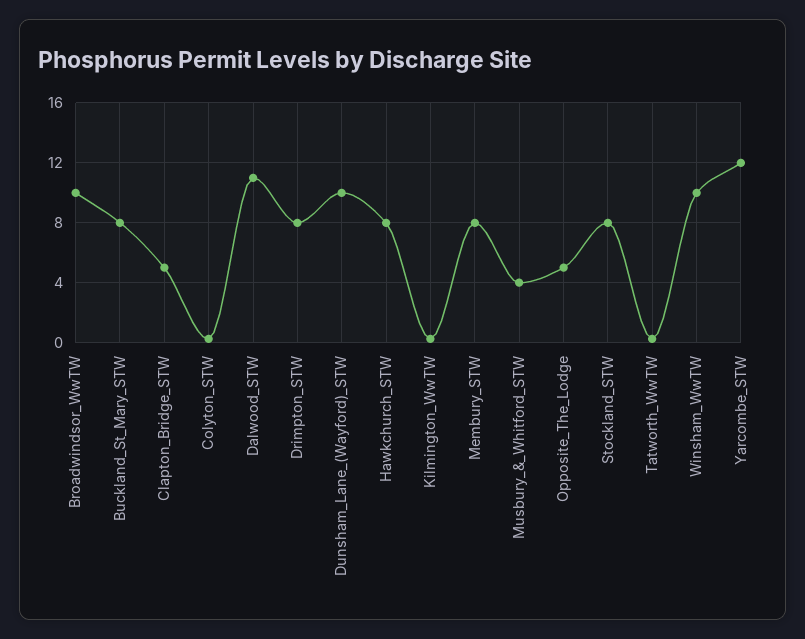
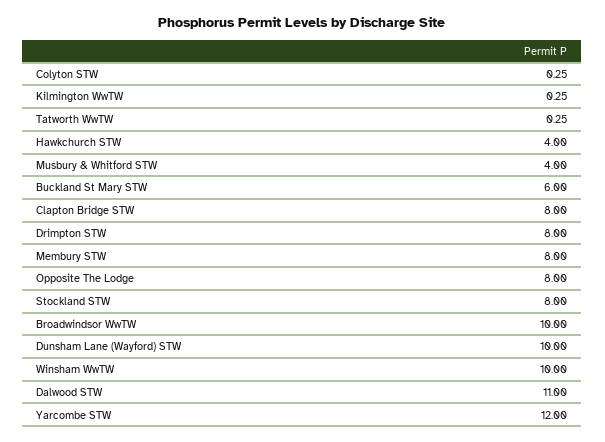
  {
    "Broadwindsor_WwTW": 10,
-   "Buckland_St_Mary_STW": 8,
+   "Buckland_St_Mary_STW": 6,
-   "Clapton_Bridge_STW": 5,
+   "Clapton_Bridge_STW": 8,
    "Colyton_STW": 0.25,
    "Dalwood_STW": 11,
    "Drimpton_STW": 8,
    "Dunsham_Lane_(Wayford)_STW": 10,
-   "Hawkchurch_STW": 8,
+   "Hawkchurch_STW": 4,
    "Kilmington_WwTW": 0.25,
    "Membury_STW": 8,
    "Musbury_&_Whitford_STW": 4,
-   "Opposite_The_Lodge": 5,
+   "Opposite_The_Lodge": 8,
    "Stockland_STW": 8,
    "Tatworth_WwTW": 0.25,
    "Winsham_WwTW": 10,
    "Yarcombe_STW": 12
  }

